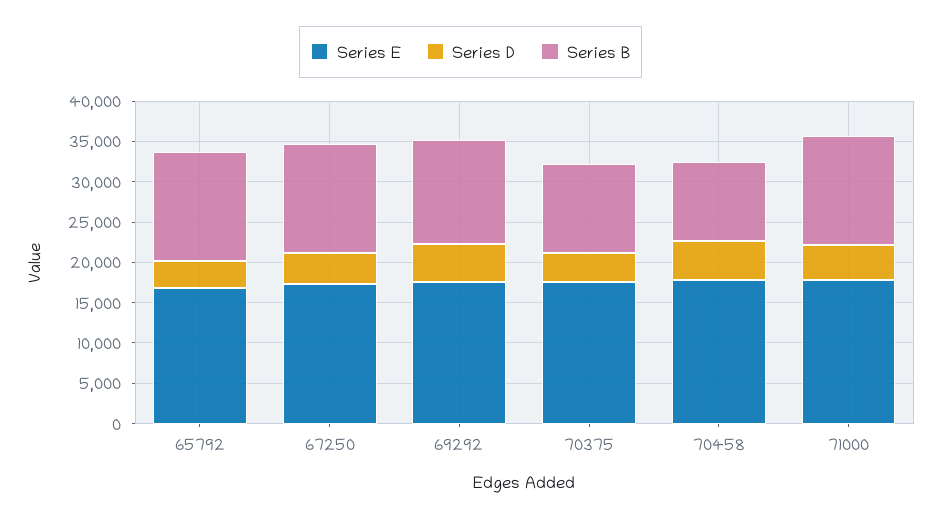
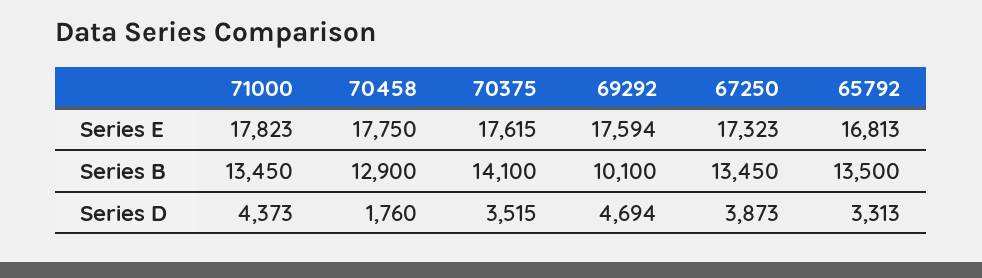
  {
    "Series E": {
      "65792": 16813,
      "67250": 17323,
      "69292": 17594,
      "70375": 17615,
      "70458": 17750,
      "71000": 17823
    },
    "Series D": {
      "65792": 3313,
      "67250": 3873,
      "69292": 4694,
      "70375": 3515,
-     "70458": 5000,
+     "70458": 1760,
      "71000": 4373
    },
    "Series B": {
      "65792": 13500,
      "67250": 13450,
-     "69292": 13000,
+     "69292": 10100,
-     "70375": 11000,
+     "70375": 14100,
-     "70458": 10000,
+     "70458": 12900,
      "71000": 13450
    }
  }

